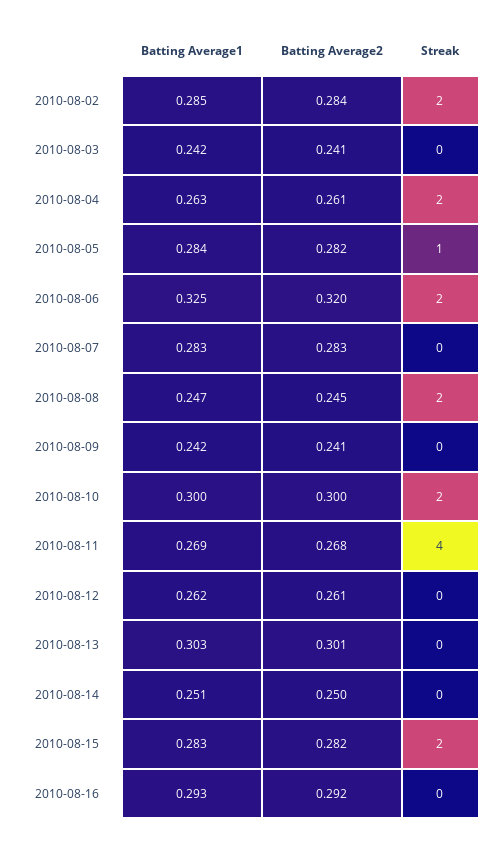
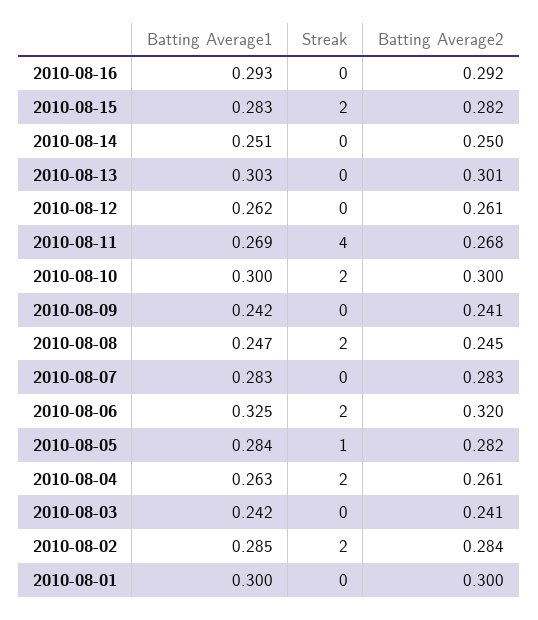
  {
    "Batting Average1": {
      "2010-08-02": 0.285,
      "2010-08-03": 0.242,
      "2010-08-04": 0.263,
      "2010-08-05": 0.284,
      "2010-08-06": 0.325,
      "2010-08-07": 0.283,
      "2010-08-08": 0.247,
      "2010-08-09": 0.242,
      "2010-08-10": 0.3,
      "2010-08-11": 0.269,
      "2010-08-12": 0.262,
      "2010-08-13": 0.303,
      "2010-08-14": 0.251,
      "2010-08-15": 0.283,
-     "2010-08-16": 0.293
+     "2010-08-16": 0.293,
+     "2010-08-01": 0.3
    },
    "Batting Average2": {
      "2010-08-02": 0.284,
      "2010-08-03": 0.241,
      "2010-08-04": 0.261,
      "2010-08-05": 0.282,
      "2010-08-06": 0.32,
      "2010-08-07": 0.283,
      "2010-08-08": 0.245,
      "2010-08-09": 0.241,
      "2010-08-10": 0.3,
      "2010-08-11": 0.268,
      "2010-08-12": 0.261,
      "2010-08-13": 0.301,
      "2010-08-14": 0.25,
      "2010-08-15": 0.282,
-     "2010-08-16": 0.292
+     "2010-08-16": 0.292,
+     "2010-08-01": 0.3
    },
    "Streak": {
      "2010-08-02": 2,
      "2010-08-03": 0,
      "2010-08-04": 2,
      "2010-08-05": 1,
      "2010-08-06": 2,
      "2010-08-07": 0,
      "2010-08-08": 2,
      "2010-08-09": 0,
      "2010-08-10": 2,
      "2010-08-11": 4,
      "2010-08-12": 0,
      "2010-08-13": 0,
      "2010-08-14": 0,
      "2010-08-15": 2,
-     "2010-08-16": 0
+     "2010-08-16": 0,
+     "2010-08-01": 0
    }
  }

